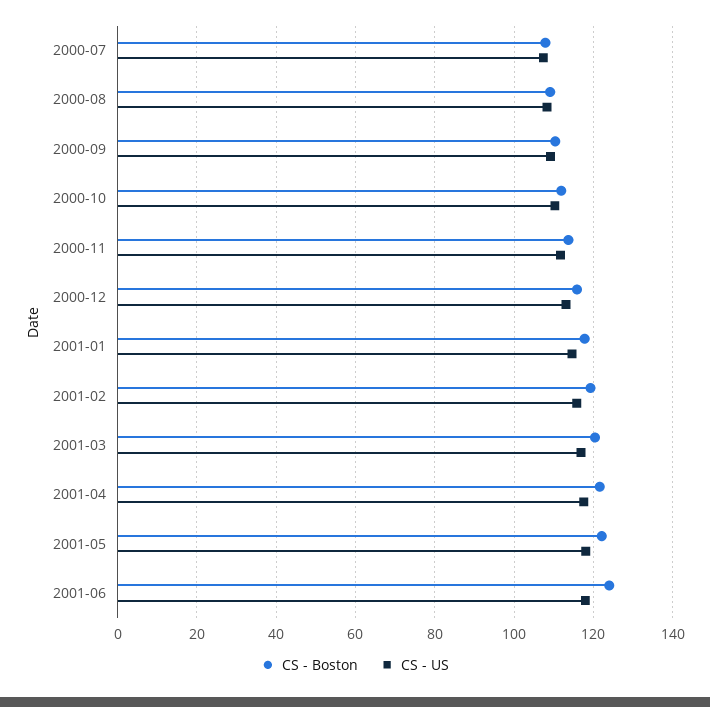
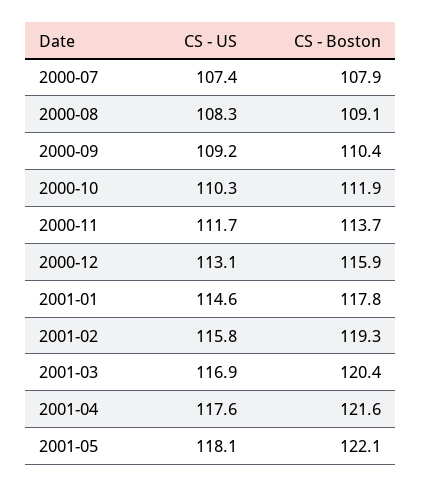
  {
    "CS - Boston": {
      "2000-07": 107.9,
      "2000-08": 109.1,
      "2000-09": 110.4,
      "2000-10": 111.9,
      "2000-11": 113.7,
      "2000-12": 115.9,
      "2001-01": 117.8,
      "2001-02": 119.3,
      "2001-03": 120.4,
      "2001-04": 121.6,
-     "2001-05": 122.1,
+     "2001-05": 122.1
-     "2001-06": 124
    },
    "CS - US": {
      "2000-07": 107.4,
      "2000-08": 108.3,
      "2000-09": 109.2,
      "2000-10": 110.3,
      "2000-11": 111.7,
      "2000-12": 113.1,
      "2001-01": 114.6,
      "2001-02": 115.8,
      "2001-03": 116.9,
      "2001-04": 117.6,
-     "2001-05": 118.1,
+     "2001-05": 118.1
-     "2001-06": 118
    }
  }

